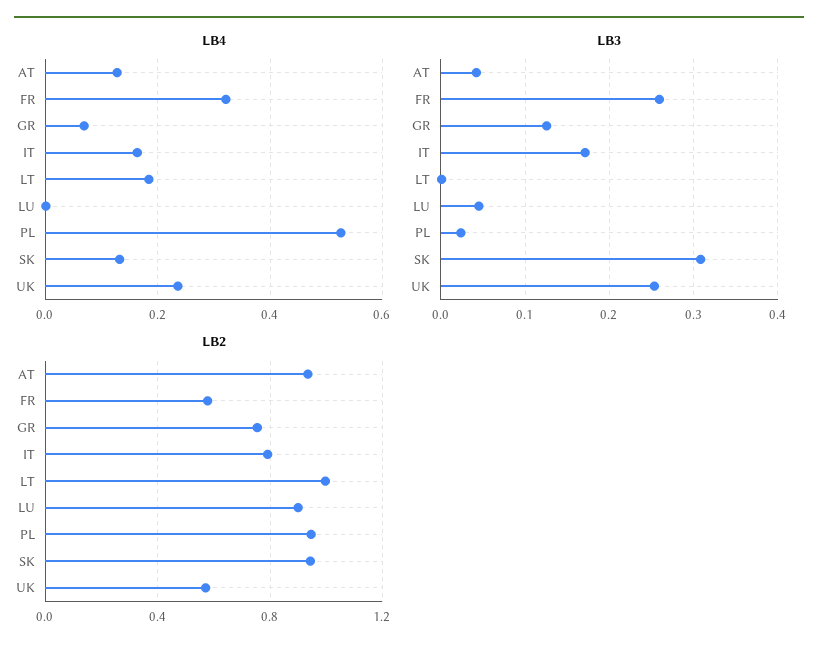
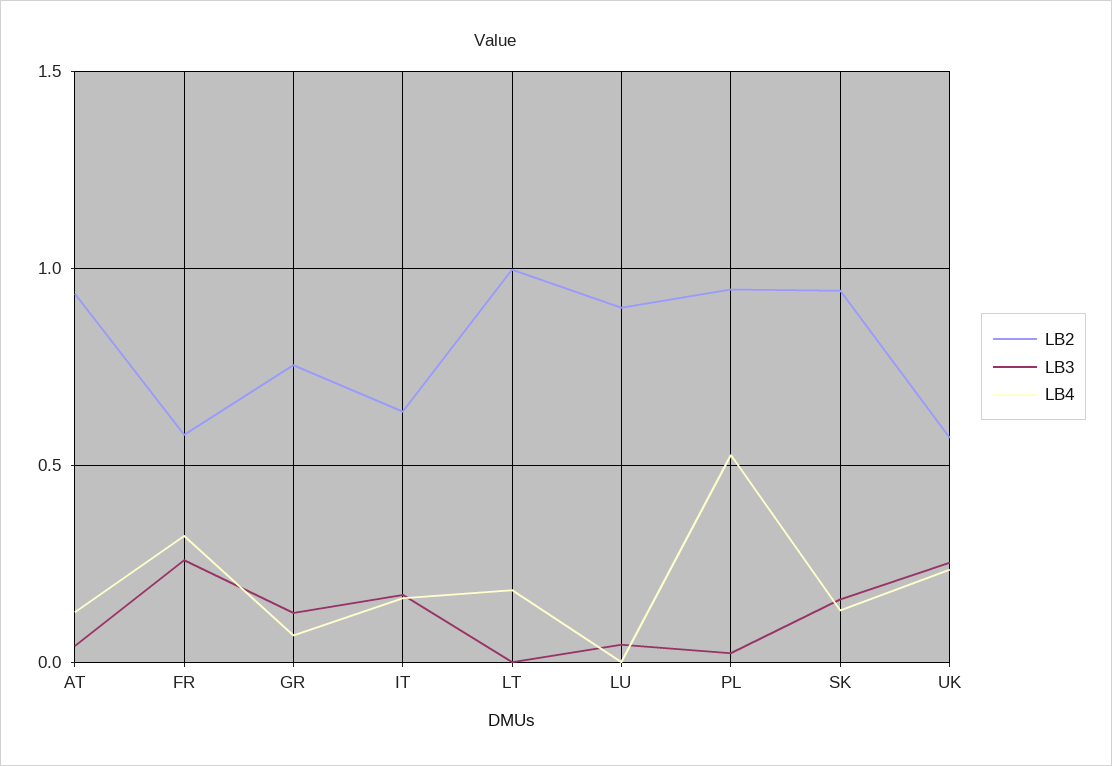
  {
    "LB4": {
      "AT": 0.12,
      "FR": 0.32,
      "GR": 0.06,
      "IT": 0.16,
      "LT": 0.18,
      "LU": 0,
      "PL": 0.52,
      "SK": 0.14,
      "UK": 0.24
    },
    "LB3": {
      "AT": 0.04,
      "FR": 0.26,
      "GR": 0.13,
      "IT": 0.17,
      "LT": 0,
      "LU": 0.05,
      "PL": 0.02,
-     "SK": 0.31,
+     "SK": 0.15,
      "UK": 0.25
    },
    "LB2": {
      "AT": 0.95,
      "FR": 0.6,
      "GR": 0.75,
-     "IT": 0.8,
+     "IT": 0.65,
      "LT": 1,
      "LU": 0.9,
      "PL": 0.95,
      "SK": 0.95,
      "UK": 0.55
    }
  }

